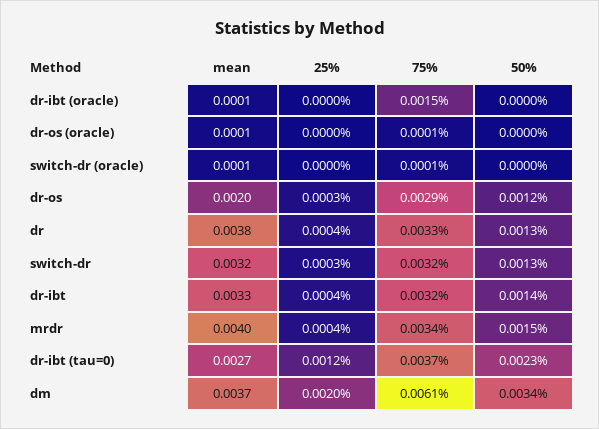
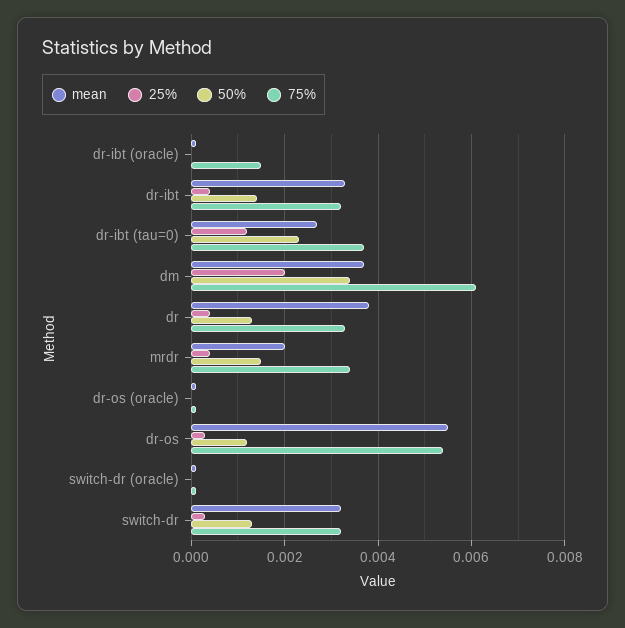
  {
    "mean": {
      "dr-ibt (oracle)": 0.0001,
      "dr-os (oracle)": 0.0001,
      "switch-dr (oracle)": 0.0001,
-     "dr-os": 0.002,
+     "dr-os": 0.0055,
      "dr": 0.0038,
      "switch-dr": 0.0032,
      "dr-ibt": 0.0033,
-     "mrdr": 0.004,
+     "mrdr": 0.002,
      "dr-ibt (tau=0)": 0.0027,
      "dm": 0.0037
    },
    "25%": {
      "dr-ibt (oracle)": 0,
      "dr-os (oracle)": 0,
      "switch-dr (oracle)": 0,
      "dr-os": 0.0003,
      "dr": 0.0004,
      "switch-dr": 0.0003,
      "dr-ibt": 0.0004,
      "mrdr": 0.0004,
      "dr-ibt (tau=0)": 0.0012,
      "dm": 0.002
    },
    "75%": {
      "dr-ibt (oracle)": 0.0015,
      "dr-os (oracle)": 0.0001,
      "switch-dr (oracle)": 0.0001,
-     "dr-os": 0.0029,
+     "dr-os": 0.0055,
      "dr": 0.0033,
      "switch-dr": 0.0032,
      "dr-ibt": 0.0032,
      "mrdr": 0.0034,
      "dr-ibt (tau=0)": 0.0037,
      "dm": 0.0061
    },
    "50%": {
      "dr-ibt (oracle)": 0,
      "dr-os (oracle)": 0,
      "switch-dr (oracle)": 0,
      "dr-os": 0.0012,
      "dr": 0.0013,
      "switch-dr": 0.0013,
      "dr-ibt": 0.0014,
      "mrdr": 0.0015,
      "dr-ibt (tau=0)": 0.0023,
      "dm": 0.0034
    }
  }

